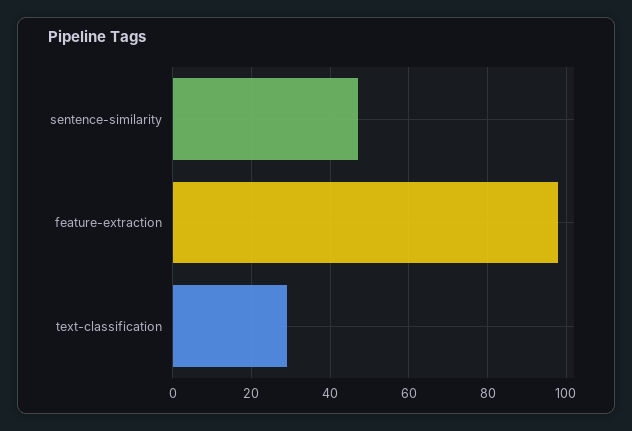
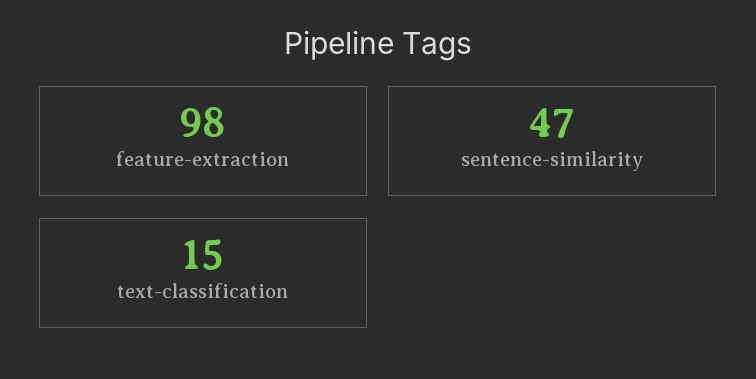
  {
    "sentence-similarity": 47,
    "feature-extraction": 98,
-   "text-classification": 30
+   "text-classification": 15
  }

